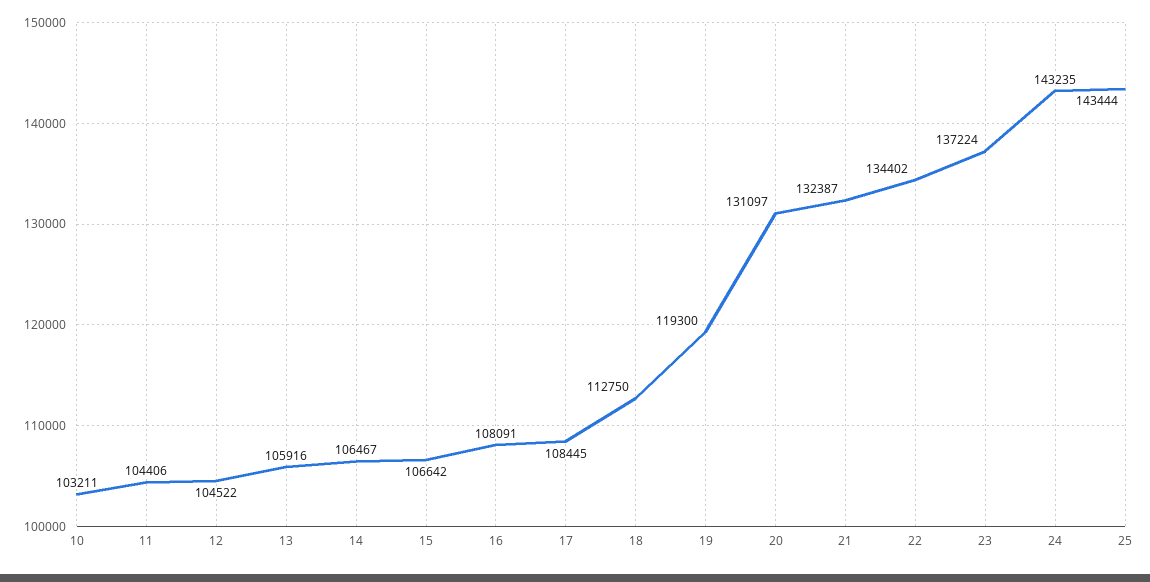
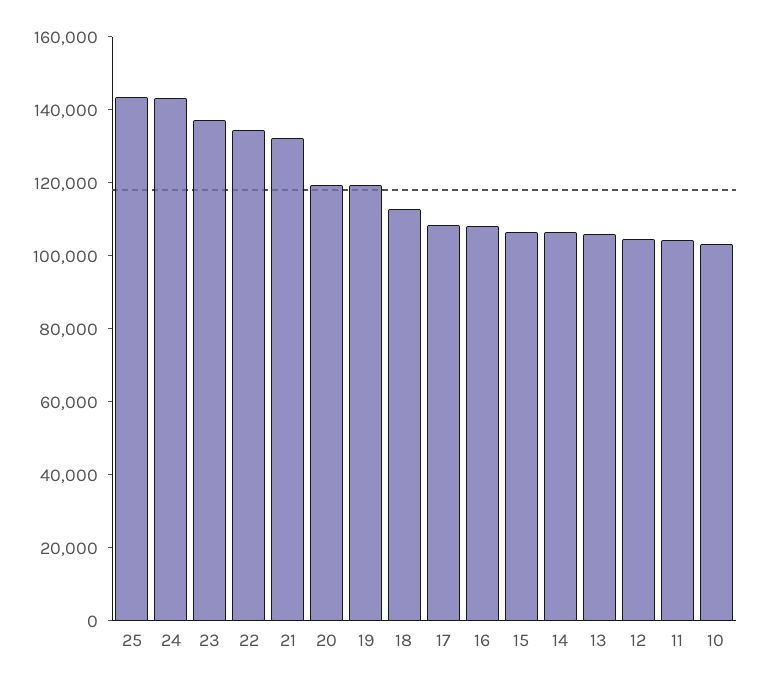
  {
    "10": 103211,
    "11": 104406,
    "12": 104522,
    "13": 105916,
    "14": 106467,
    "15": 106642,
    "16": 108091,
    "17": 108445,
    "18": 112750,
    "19": 119300,
-   "20": 131097,
+   "20": 120000,
    "21": 132387,
    "22": 134402,
    "23": 137224,
    "24": 143235,
    "25": 143444
  }

